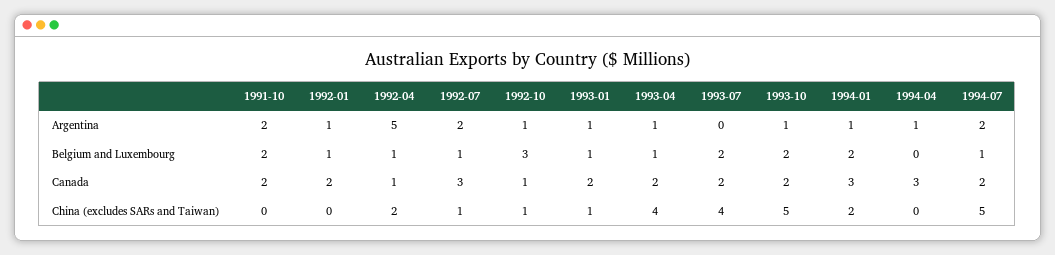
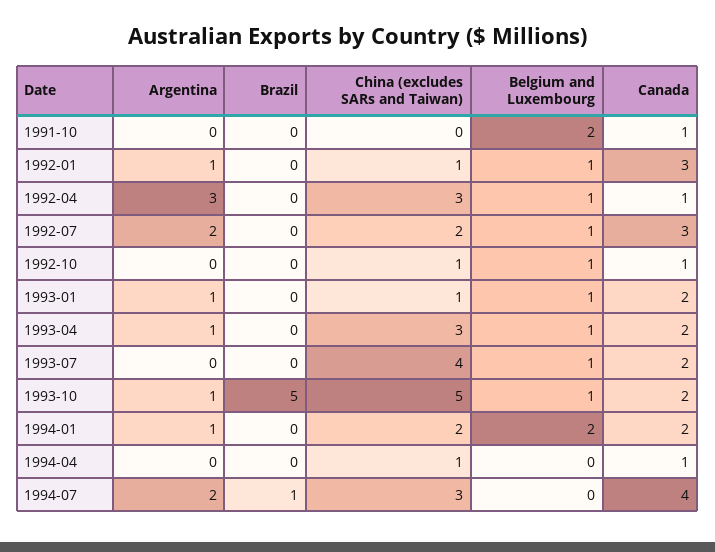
  {
    "1991-10": {
-     "Argentina": 2,
+     "Argentina": 0,
      "Belgium and Luxembourg": 2,
-     "Canada": 2,
+     "Canada": 1,
-     "China (excludes SARs and Taiwan)": 0
+     "China (excludes SARs and Taiwan)": 0,
+     "Brazil": 0
    },
    "1992-01": {
      "Argentina": 1,
      "Belgium and Luxembourg": 1,
-     "Canada": 2,
+     "Canada": 3,
-     "China (excludes SARs and Taiwan)": 0
+     "China (excludes SARs and Taiwan)": 1,
+     "Brazil": 0
    },
    "1992-04": {
-     "Argentina": 5,
+     "Argentina": 3,
      "Belgium and Luxembourg": 1,
      "Canada": 1,
-     "China (excludes SARs and Taiwan)": 2
+     "China (excludes SARs and Taiwan)": 3,
+     "Brazil": 0
    },
    "1992-07": {
      "Argentina": 2,
      "Belgium and Luxembourg": 1,
      "Canada": 3,
-     "China (excludes SARs and Taiwan)": 1
+     "China (excludes SARs and Taiwan)": 2,
+     "Brazil": 0
    },
    "1992-10": {
-     "Argentina": 1,
+     "Argentina": 0,
-     "Belgium and Luxembourg": 3,
+     "Belgium and Luxembourg": 1,
      "Canada": 1,
-     "China (excludes SARs and Taiwan)": 1
+     "China (excludes SARs and Taiwan)": 1,
+     "Brazil": 0
    },
    "1993-01": {
      "Argentina": 1,
      "Belgium and Luxembourg": 1,
      "Canada": 2,
-     "China (excludes SARs and Taiwan)": 1
+     "China (excludes SARs and Taiwan)": 1,
+     "Brazil": 0
    },
    "1993-04": {
      "Argentina": 1,
      "Belgium and Luxembourg": 1,
      "Canada": 2,
-     "China (excludes SARs and Taiwan)": 4
+     "China (excludes SARs and Taiwan)": 3,
+     "Brazil": 0
    },
    "1993-07": {
      "Argentina": 0,
-     "Belgium and Luxembourg": 2,
+     "Belgium and Luxembourg": 1,
      "Canada": 2,
-     "China (excludes SARs and Taiwan)": 4
+     "China (excludes SARs and Taiwan)": 4,
+     "Brazil": 0
    },
    "1993-10": {
      "Argentina": 1,
-     "Belgium and Luxembourg": 2,
+     "Belgium and Luxembourg": 1,
      "Canada": 2,
-     "China (excludes SARs and Taiwan)": 5
+     "China (excludes SARs and Taiwan)": 5,
+     "Brazil": 5
    },
    "1994-01": {
      "Argentina": 1,
      "Belgium and Luxembourg": 2,
-     "Canada": 3,
+     "Canada": 2,
-     "China (excludes SARs and Taiwan)": 2
+     "China (excludes SARs and Taiwan)": 2,
+     "Brazil": 0
    },
    "1994-04": {
-     "Argentina": 1,
+     "Argentina": 0,
      "Belgium and Luxembourg": 0,
-     "Canada": 3,
+     "Canada": 1,
-     "China (excludes SARs and Taiwan)": 0
+     "China (excludes SARs and Taiwan)": 1,
+     "Brazil": 0
    },
    "1994-07": {
      "Argentina": 2,
-     "Belgium and Luxembourg": 1,
+     "Belgium and Luxembourg": 0,
-     "Canada": 2,
+     "Canada": 4,
-     "China (excludes SARs and Taiwan)": 5
+     "China (excludes SARs and Taiwan)": 3,
+     "Brazil": 1
    }
  }

